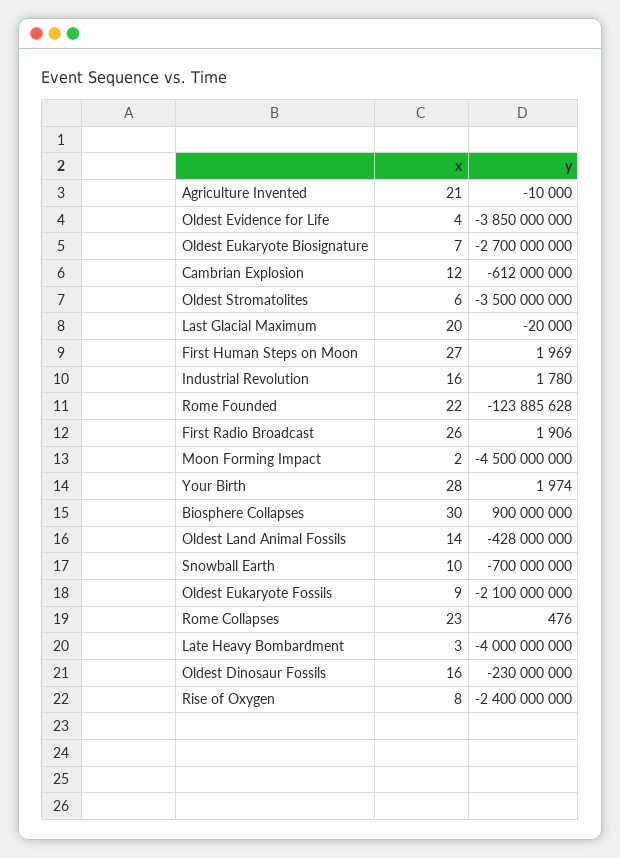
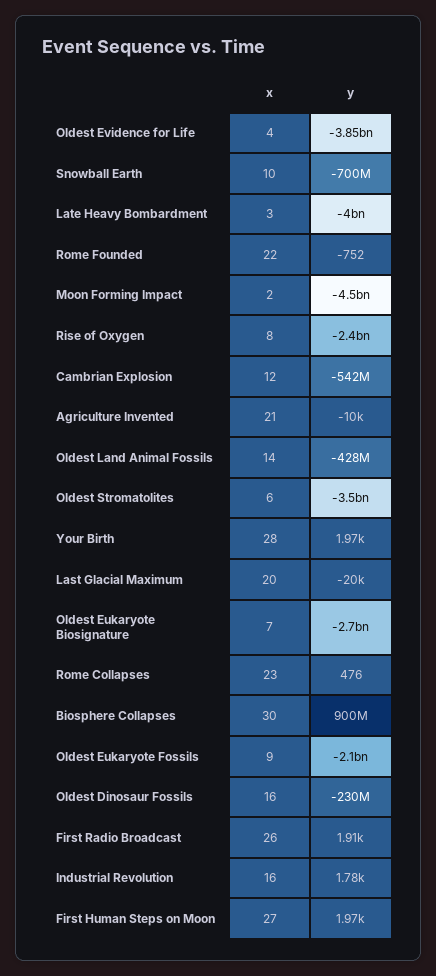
  {
    "x": {
      "Agriculture Invented": 21,
      "Oldest Evidence for Life": 4,
      "Oldest Eukaryote Biosignature": 7,
      "Cambrian Explosion": 12,
      "Oldest Stromatolites": 6,
      "Last Glacial Maximum": 20,
      "First Human Steps on Moon": 27,
      "Industrial Revolution": 16,
      "Rome Founded": 22,
      "First Radio Broadcast": 26,
      "Moon Forming Impact": 2,
      "Your Birth": 28,
      "Biosphere Collapses": 30,
      "Oldest Land Animal Fossils": 14,
      "Snowball Earth": 10,
      "Oldest Eukaryote Fossils": 9,
      "Rome Collapses": 23,
      "Late Heavy Bombardment": 3,
      "Oldest Dinosaur Fossils": 16,
      "Rise of Oxygen": 8
    },
    "y": {
      "Agriculture Invented": -10000,
      "Oldest Evidence for Life": -3850000000,
      "Oldest Eukaryote Biosignature": -2700000000,
-     "Cambrian Explosion": -612000000,
+     "Cambrian Explosion": -542000000,
      "Oldest Stromatolites": -3500000000,
      "Last Glacial Maximum": -20000,
      "First Human Steps on Moon": 1969,
      "Industrial Revolution": 1780,
-     "Rome Founded": -123885628,
+     "Rome Founded": -752,
      "First Radio Broadcast": 1906,
      "Moon Forming Impact": -4500000000,
      "Your Birth": 1974,
      "Biosphere Collapses": 900000000,
      "Oldest Land Animal Fossils": -428000000,
      "Snowball Earth": -700000000,
      "Oldest Eukaryote Fossils": -2100000000,
      "Rome Collapses": 476,
      "Late Heavy Bombardment": -4000000000,
      "Oldest Dinosaur Fossils": -230000000,
      "Rise of Oxygen": -2400000000
    }
  }

